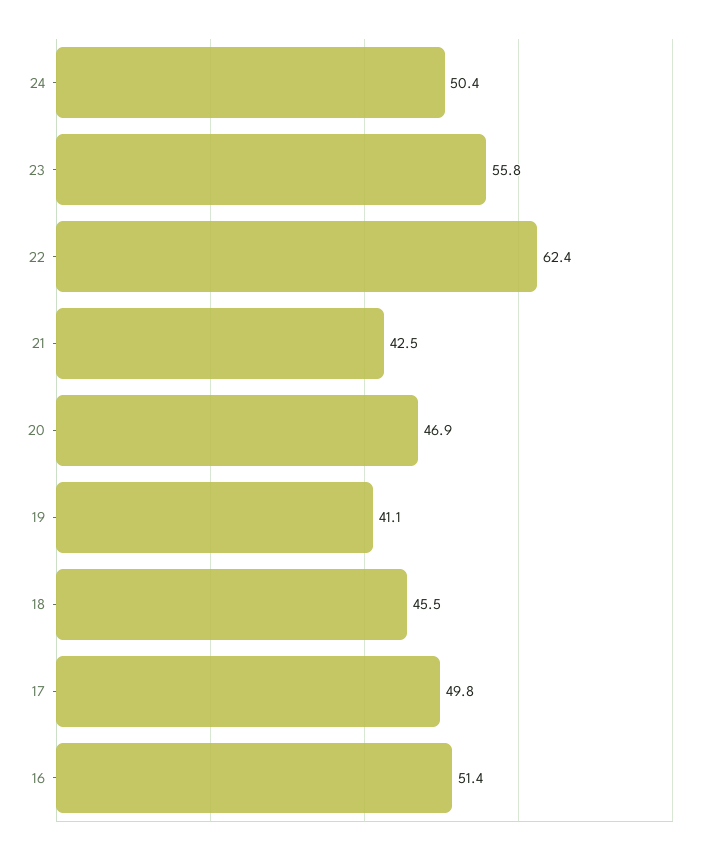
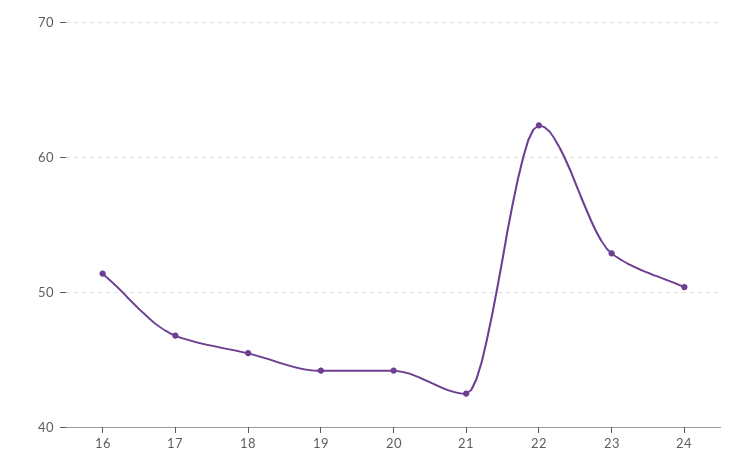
  {
    "24": 50.4,
-   "23": 55.8,
+   "23": 53,
    "22": 62.4,
    "21": 42.5,
-   "20": 46.9,
+   "20": 44,
-   "19": 41.1,
+   "19": 44,
    "18": 45.5,
-   "17": 49.8,
+   "17": 47,
    "16": 51.4
  }

